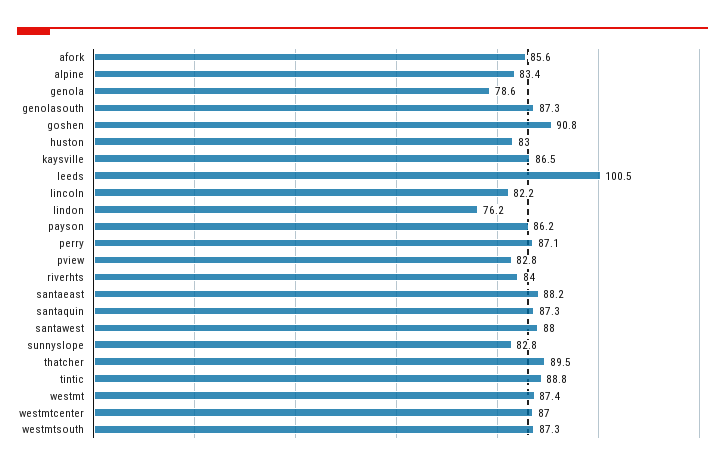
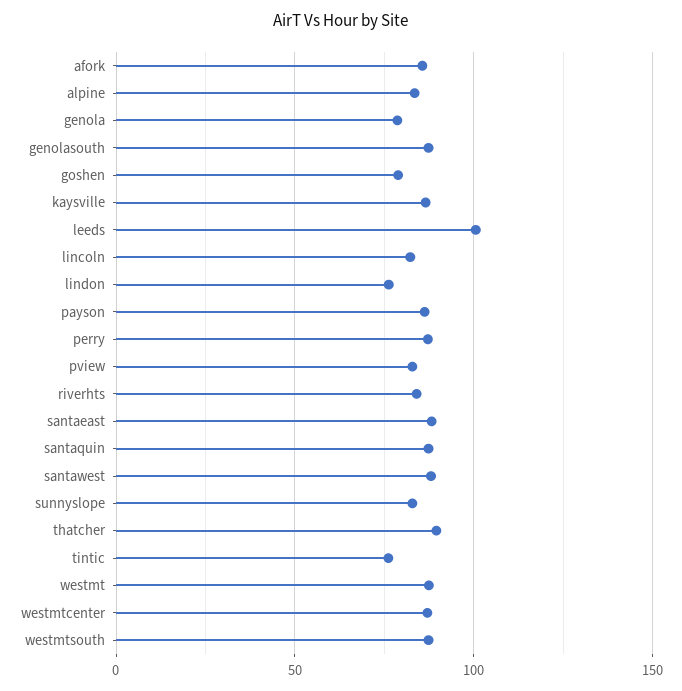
  {
    "afork": 85.6,
    "alpine": 83.4,
    "genola": 78.6,
    "genolasouth": 87.3,
-   "goshen": 90.8,
+   "goshen": 80,
-   "huston": 83,
    "kaysville": 86.5,
    "leeds": 100.5,
    "lincoln": 82.2,
    "lindon": 76.2,
    "payson": 86.2,
    "perry": 87.1,
    "pview": 82.8,
    "riverhts": 84,
    "santaeast": 88.2,
    "santaquin": 87.3,
    "santawest": 88,
    "sunnyslope": 82.8,
    "thatcher": 89.5,
-   "tintic": 88.8,
+   "tintic": 75,
    "westmt": 87.4,
    "westmtcenter": 87,
    "westmtsouth": 87.3
  }

